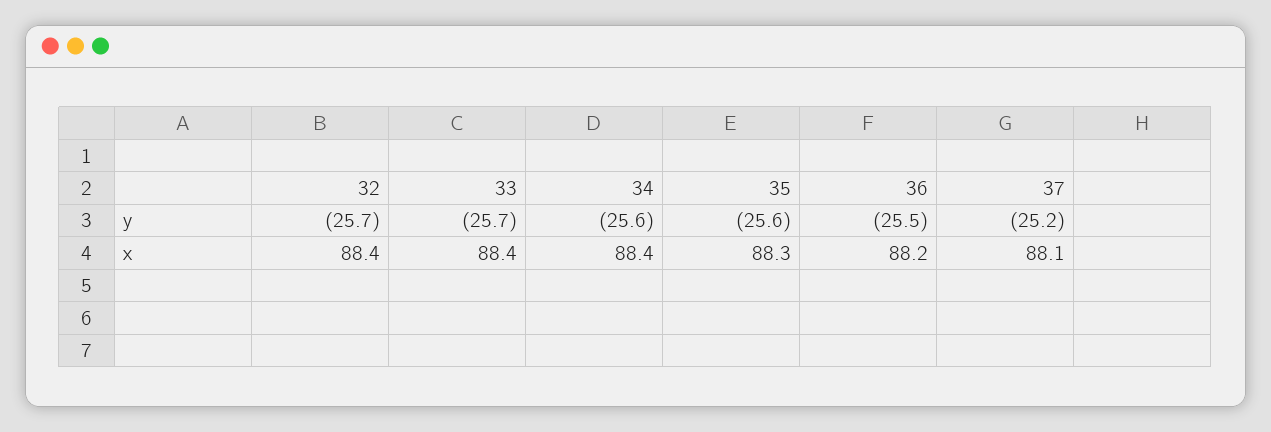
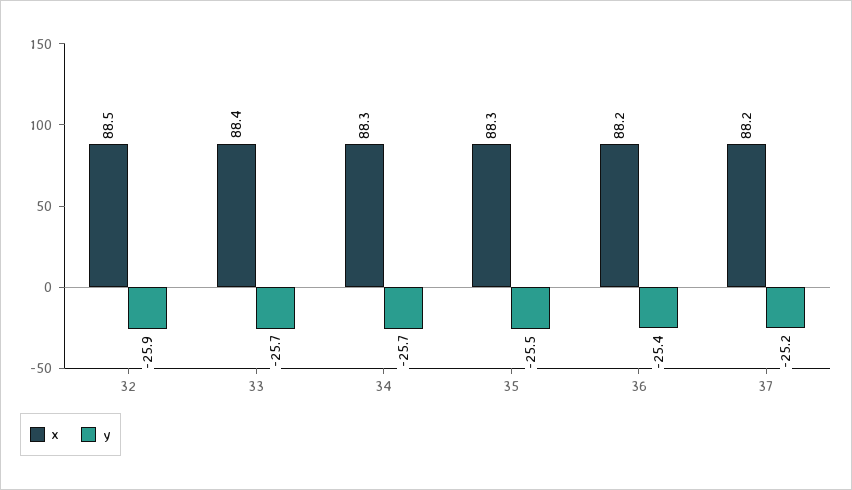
  {
    "y": {
-     "32": -25.7,
+     "32": -25.9,
      "33": -25.7,
-     "34": -25.6,
+     "34": -25.7,
-     "35": -25.6,
+     "35": -25.5,
-     "36": -25.5,
+     "36": -25.4,
      "37": -25.2
    },
    "x": {
-     "32": 88.4,
+     "32": 88.5,
      "33": 88.4,
-     "34": 88.4,
+     "34": 88.3,
      "35": 88.3,
      "36": 88.2,
-     "37": 88.1
+     "37": 88.2
    }
  }

